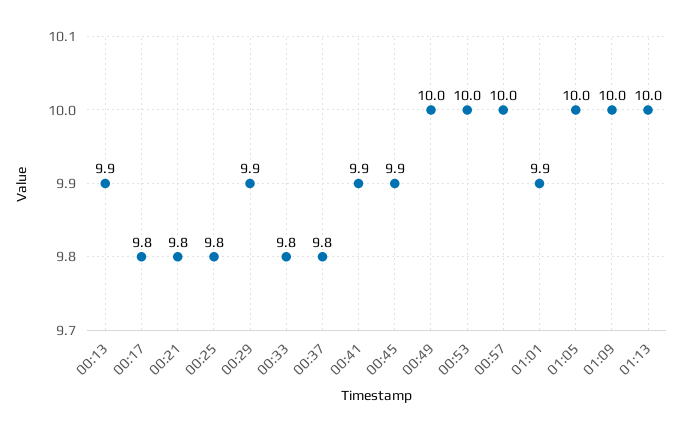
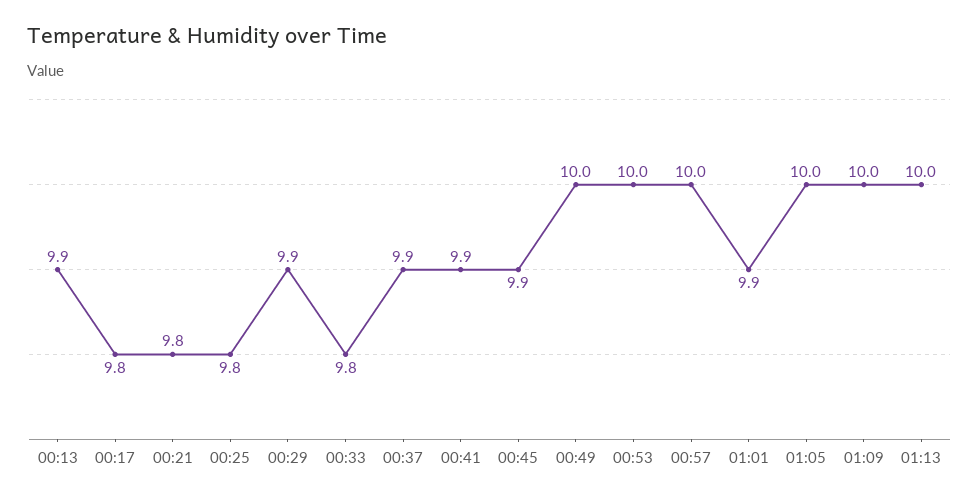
  {
    "00:13": 9.9,
    "00:17": 9.8,
    "00:21": 9.8,
    "00:25": 9.8,
    "00:29": 9.9,
    "00:33": 9.8,
-   "00:37": 9.8,
+   "00:37": 9.9,
    "00:41": 9.9,
    "00:45": 9.9,
    "00:49": 10,
    "00:53": 10,
    "00:57": 10,
    "01:01": 9.9,
    "01:05": 10,
    "01:09": 10,
    "01:13": 10
  }

